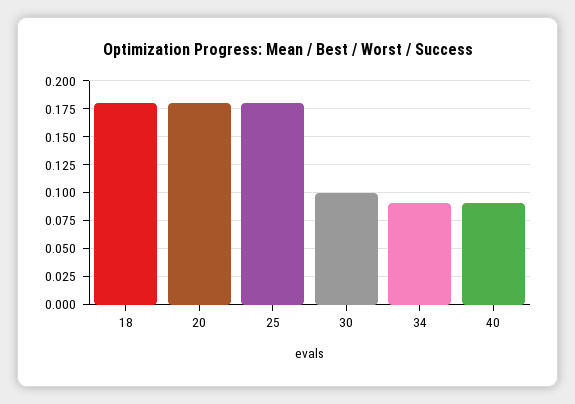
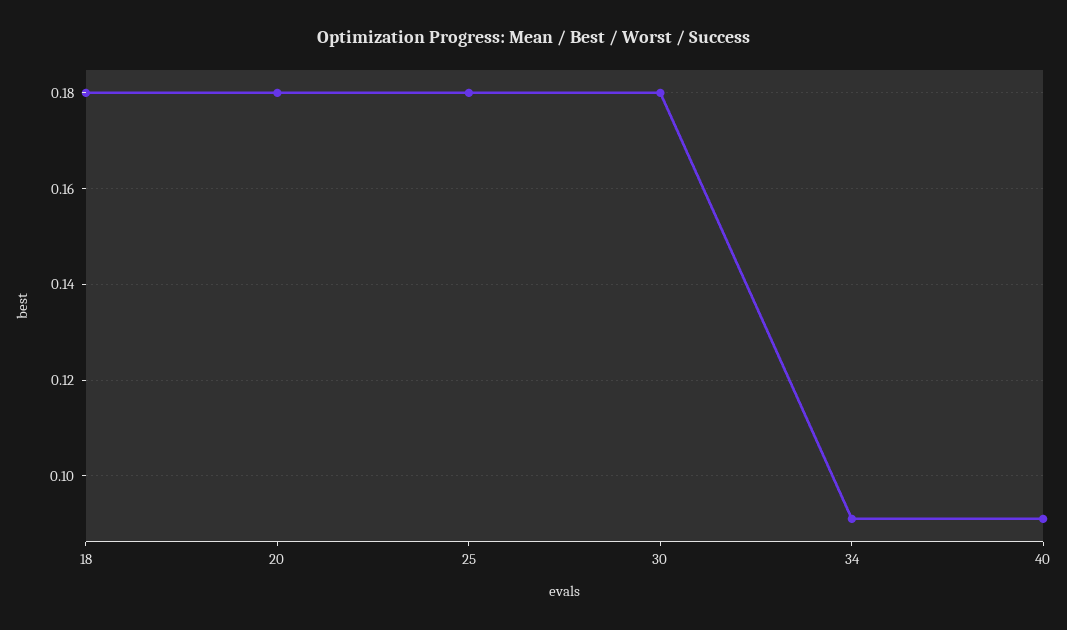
  {
    "18": 0.18,
    "20": 0.18,
    "25": 0.18,
-   "30": 0.1,
+   "30": 0.18,
    "34": 0.09,
    "40": 0.09
  }

